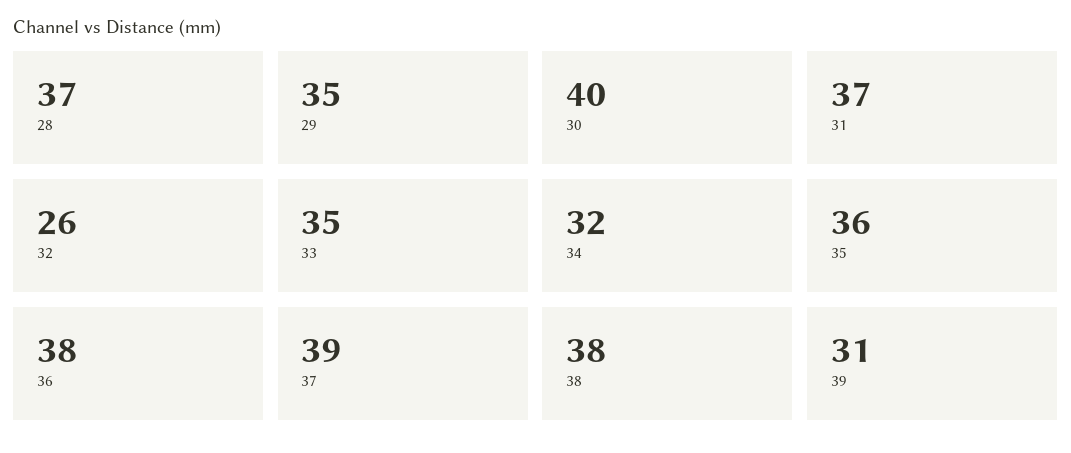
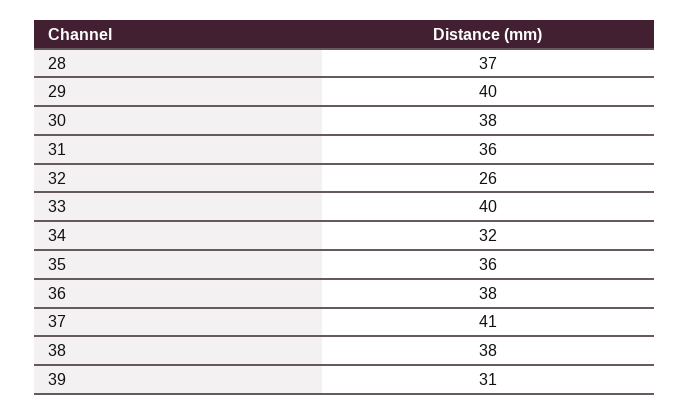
  {
    "28": 37,
-   "29": 35,
+   "29": 40,
-   "30": 40,
+   "30": 38,
-   "31": 37,
+   "31": 36,
    "32": 26,
-   "33": 35,
+   "33": 40,
    "34": 32,
    "35": 36,
    "36": 38,
-   "37": 39,
+   "37": 41,
    "38": 38,
    "39": 31
  }

